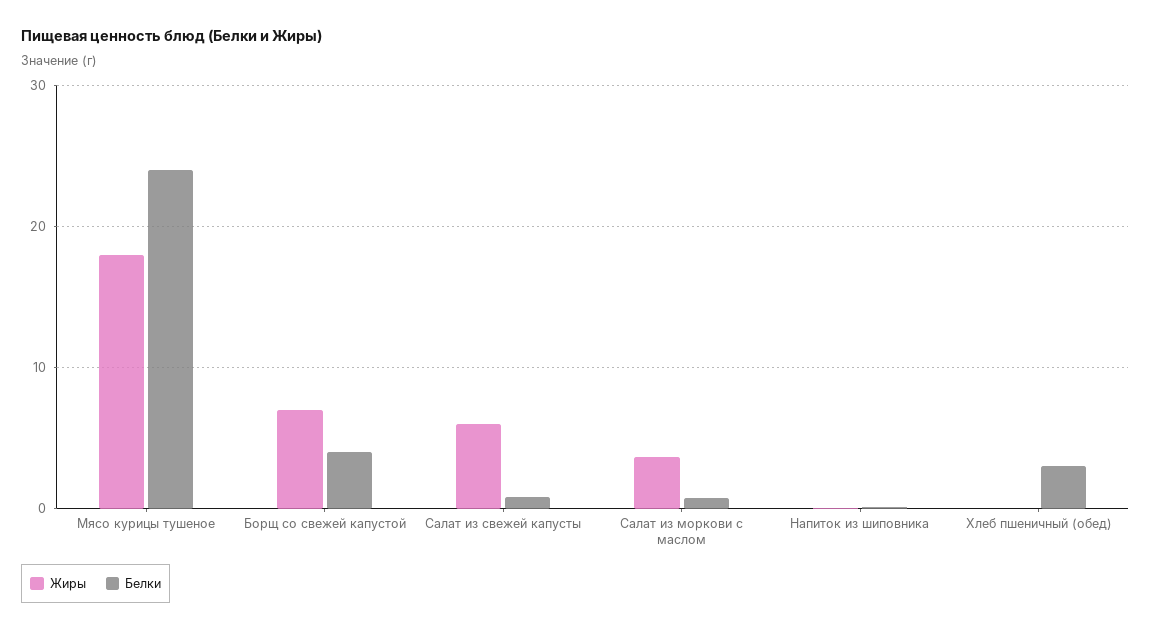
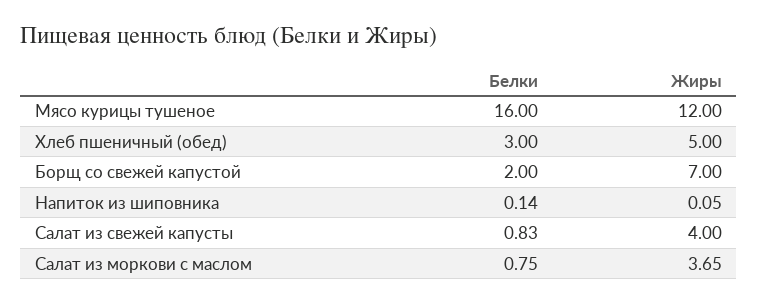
  {
    "Жиры": {
-     "Мясо курицы тушеное": 18,
+     "Мясо курицы тушеное": 12,
      "Борщ со свежей капустой": 7,
-     "Салат из свежей капусты": 6,
+     "Салат из свежей капусты": 4,
      "Салат из моркови с маслом": 3.65,
      "Напиток из шиповника": 0.05,
-     "Хлеб пшеничный (обед)": 0
+     "Хлеб пшеничный (обед)": 5
    },
    "Белки": {
-     "Мясо курицы тушеное": 24,
+     "Мясо курицы тушеное": 16,
-     "Борщ со свежей капустой": 4,
+     "Борщ со свежей капустой": 2,
      "Салат из свежей капусты": 0.83,
      "Салат из моркови с маслом": 0.75,
      "Напиток из шиповника": 0.14,
      "Хлеб пшеничный (обед)": 3
    }
  }

